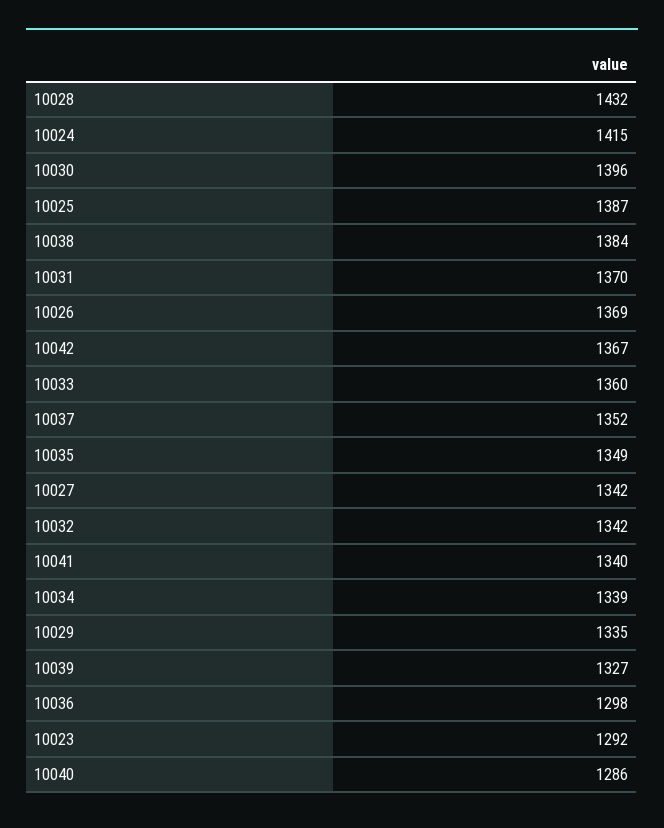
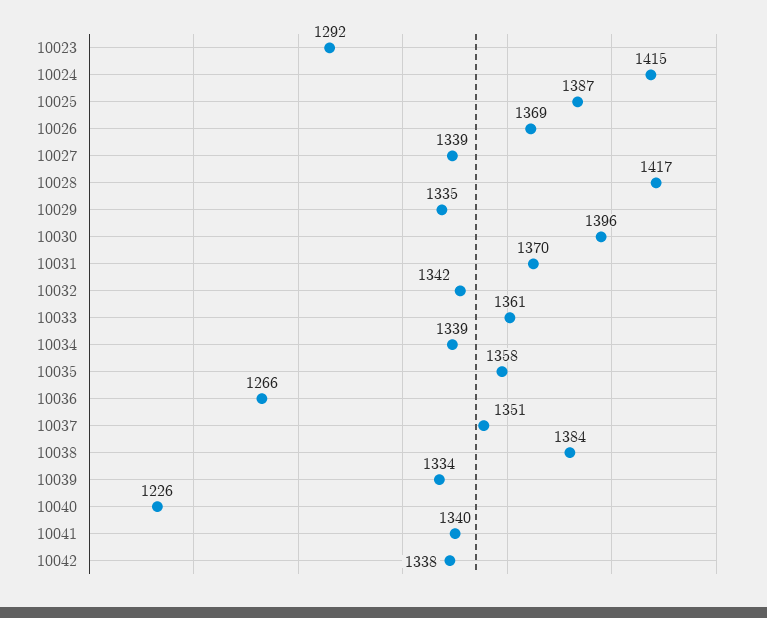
  {
-   "10028": 1432,
+   "10028": 1417,
    "10024": 1415,
    "10030": 1396,
    "10025": 1387,
    "10038": 1384,
    "10031": 1370,
    "10026": 1369,
-   "10042": 1367,
+   "10042": 1338,
-   "10033": 1360,
+   "10033": 1361,
-   "10037": 1352,
+   "10037": 1351,
-   "10035": 1349,
+   "10035": 1358,
-   "10027": 1342,
+   "10027": 1339,
    "10032": 1342,
    "10041": 1340,
    "10034": 1339,
    "10029": 1335,
-   "10039": 1327,
+   "10039": 1334,
-   "10036": 1298,
+   "10036": 1266,
    "10023": 1292,
-   "10040": 1286
+   "10040": 1226
  }

